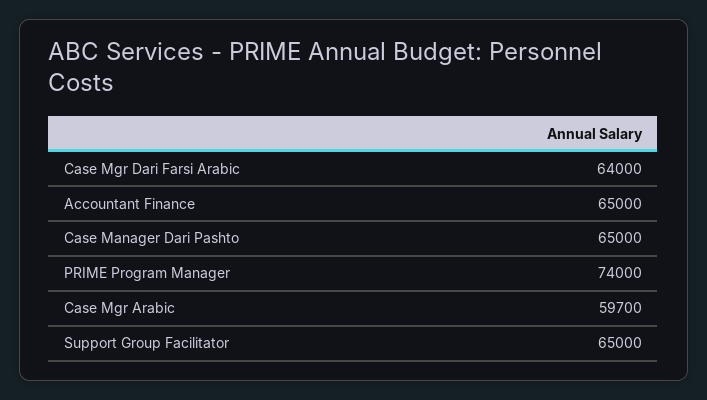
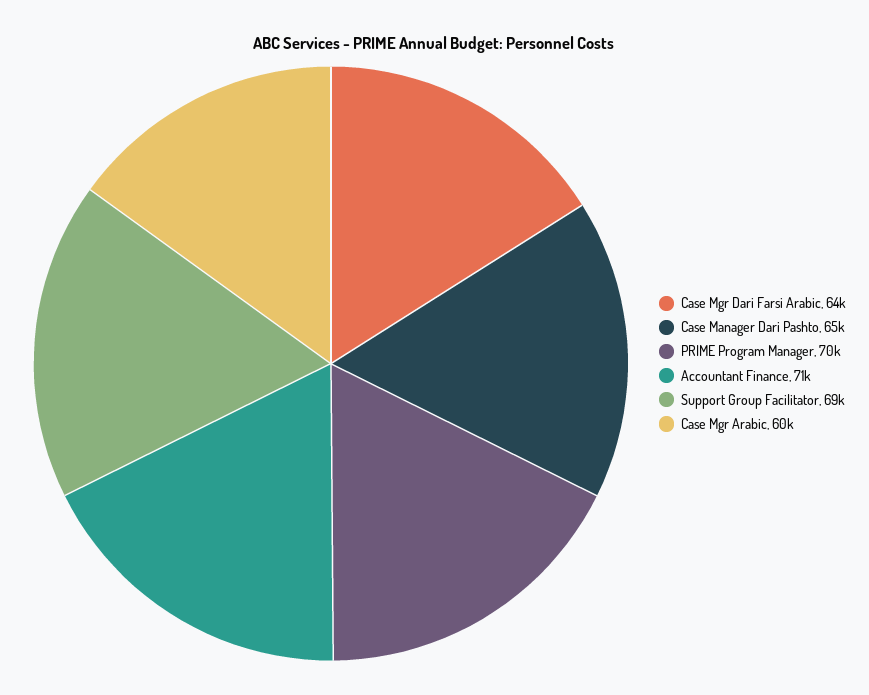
  {
    "Case Mgr Dari Farsi Arabic": 64000,
-   "Accountant Finance": 65000,
+   "Accountant Finance": 71000,
    "Case Manager Dari Pashto": 65000,
-   "PRIME Program Manager": 74000,
+   "PRIME Program Manager": 70000,
    "Case Mgr Arabic": 59700,
-   "Support Group Facilitator": 65000
+   "Support Group Facilitator": 69000
  }

